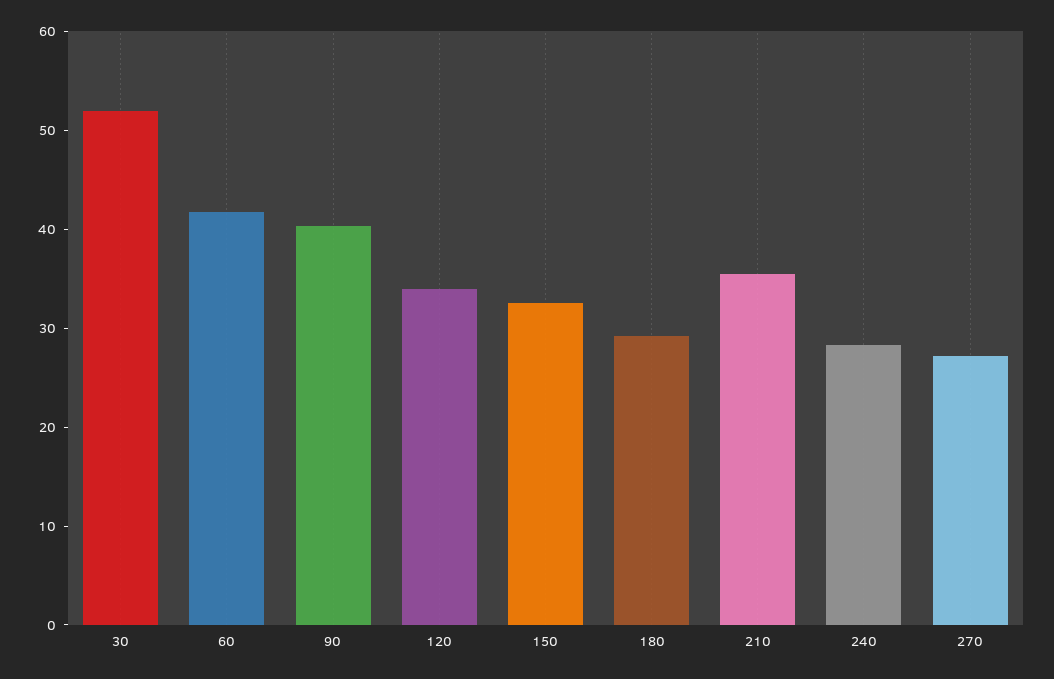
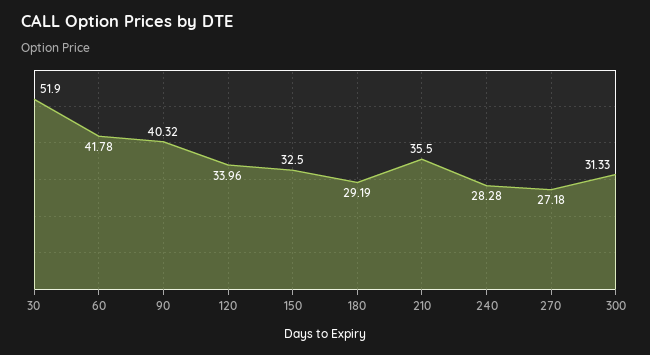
  {
    "30": 51.9,
    "60": 41.78,
    "90": 40.32,
    "120": 33.96,
    "150": 32.5,
    "180": 29.19,
    "210": 35.5,
    "240": 28.28,
-   "270": 27.18
+   "270": 27.18,
+   "300": 31.33
  }

